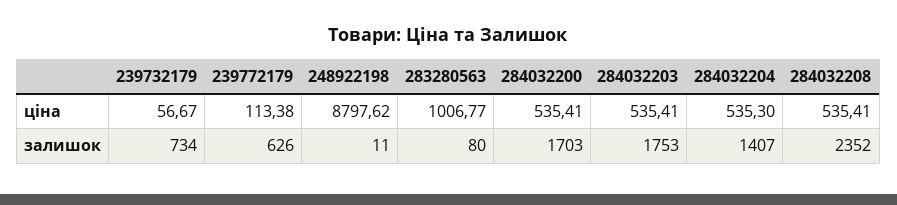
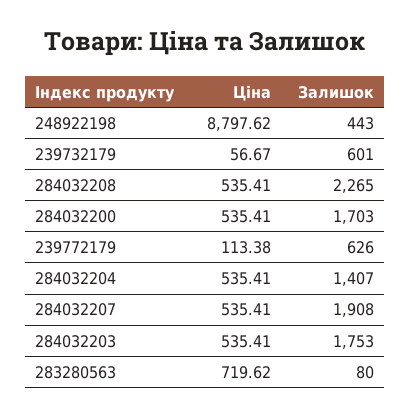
  {
    "239732179": {
      "ціна": 56.67,
-     "залишок": 734
+     "залишок": 601
    },
    "239772179": {
      "ціна": 113.38,
      "залишок": 626
    },
    "248922198": {
      "ціна": 8797.62,
-     "залишок": 11
+     "залишок": 443
    },
    "283280563": {
-     "ціна": 1006.77,
+     "ціна": 719.62,
      "залишок": 80
    },
    "284032200": {
      "ціна": 535.41,
      "залишок": 1703
    },
    "284032203": {
      "ціна": 535.41,
      "залишок": 1753
    },
    "284032204": {
-     "ціна": 535.3,
+     "ціна": 535.41,
      "залишок": 1407
    },
    "284032208": {
      "ціна": 535.41,
-     "залишок": 2352
+     "залишок": 2265
-   }
+   },
+   "284032207": {
+     "ціна": 535.41,
+     "залишок": 1908
+   }
  }

